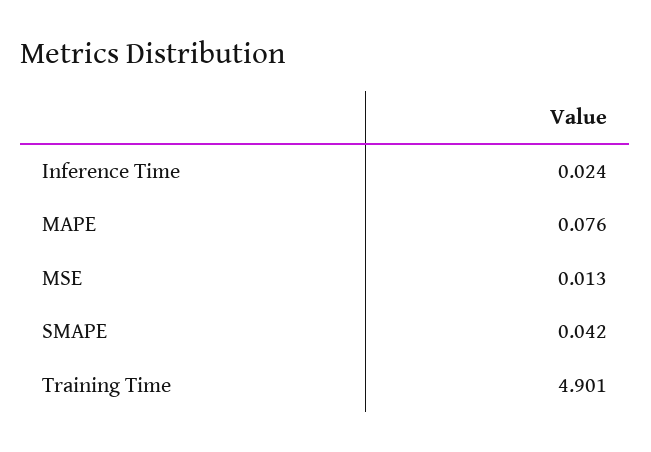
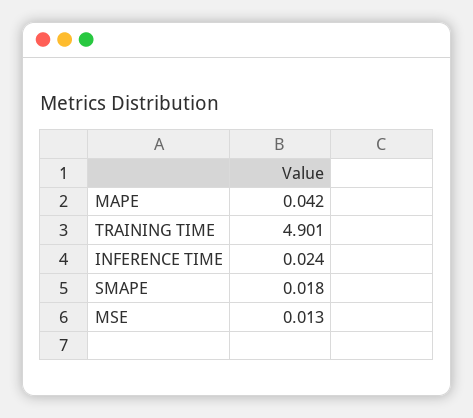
  {
    "Inference Time": 0.024,
-   "MAPE": 0.076,
+   "MAPE": 0.042,
    "MSE": 0.013,
-   "SMAPE": 0.042,
+   "SMAPE": 0.018,
    "Training Time": 4.901
  }

